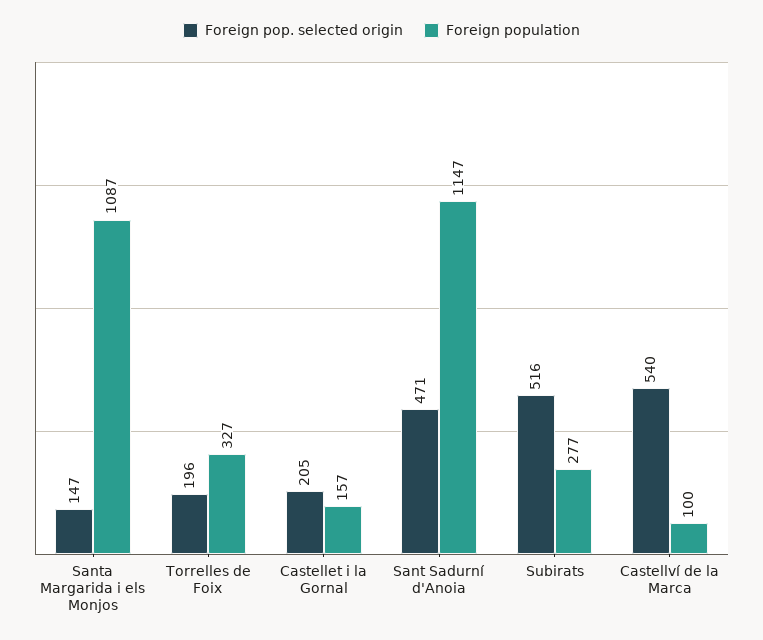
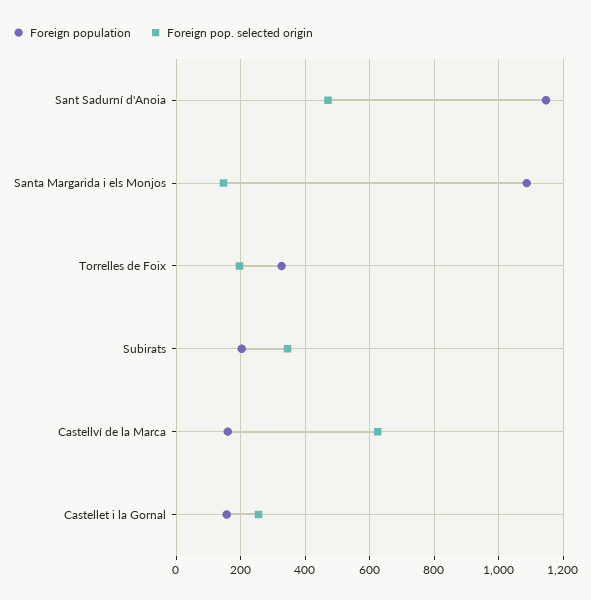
  {
    "Foreign pop. selected origin": {
      "Santa Margarida i els Monjos": 147,
      "Torrelles de Foix": 196,
-     "Castellet i la Gornal": 205,
+     "Castellet i la Gornal": 260,
      "Sant Sadurní d'Anoia": 471,
-     "Subirats": 516,
+     "Subirats": 340,
-     "Castellví de la Marca": 540
+     "Castellví de la Marca": 620
    },
    "Foreign population": {
      "Santa Margarida i els Monjos": 1087,
      "Torrelles de Foix": 327,
      "Castellet i la Gornal": 157,
      "Sant Sadurní d'Anoia": 1147,
-     "Subirats": 277,
+     "Subirats": 200,
-     "Castellví de la Marca": 100
+     "Castellví de la Marca": 160
    }
  }

